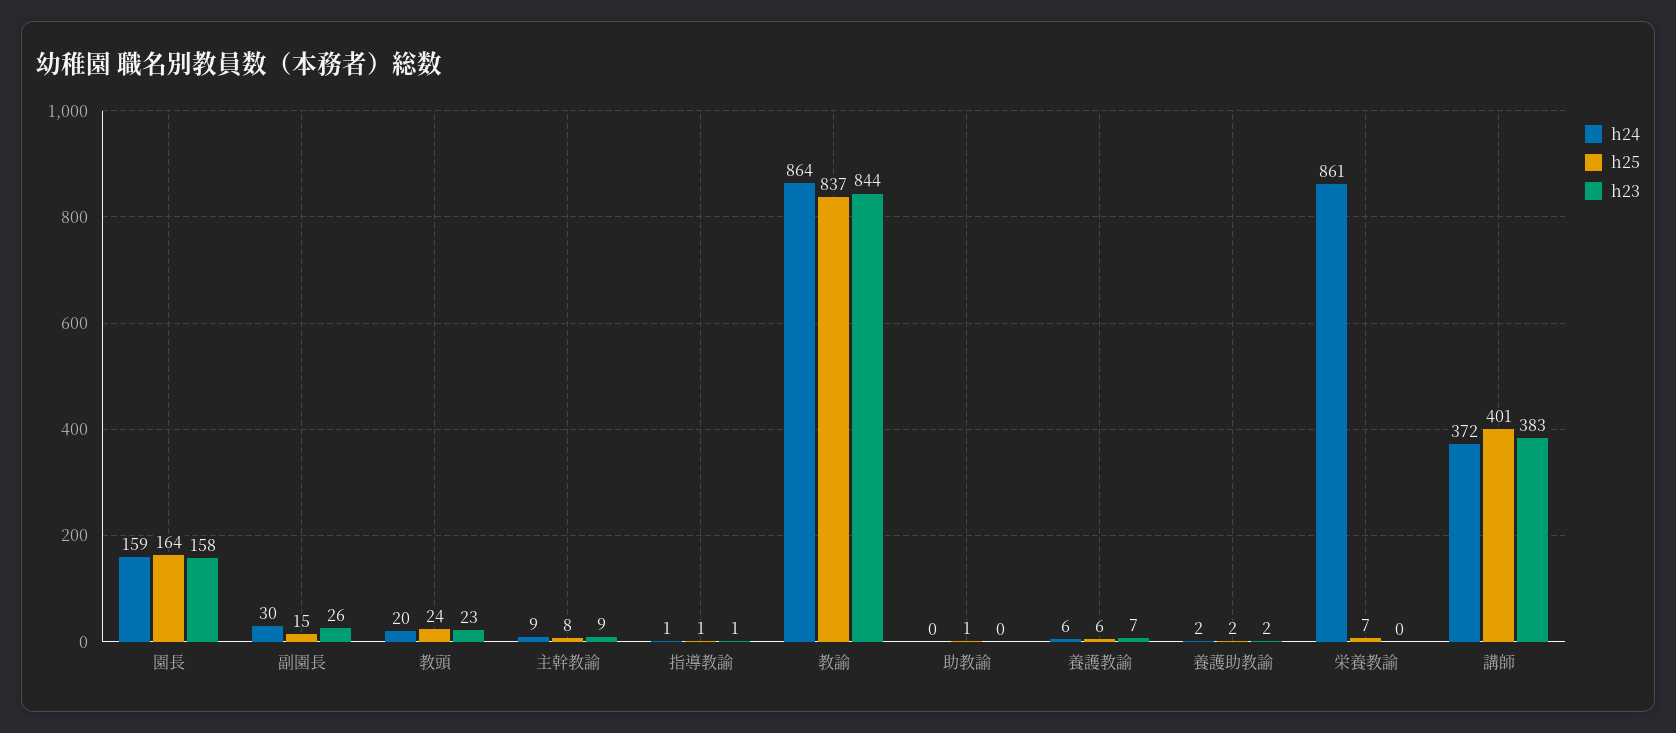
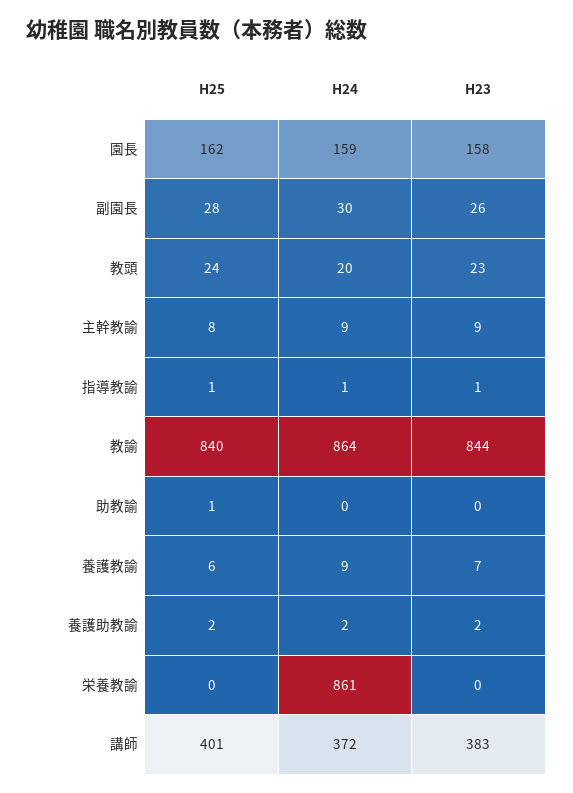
  {
    "h24": {
      "園長": 159,
      "副園長": 30,
      "教頭": 20,
      "主幹教諭": 9,
      "指導教諭": 1,
      "教諭": 864,
      "助教諭": 0,
-     "養護教諭": 6,
+     "養護教諭": 9,
      "養護助教諭": 2,
      "栄養教諭": 861,
      "講師": 372
    },
    "h25": {
-     "園長": 164,
+     "園長": 162,
-     "副園長": 15,
+     "副園長": 28,
      "教頭": 24,
      "主幹教諭": 8,
      "指導教諭": 1,
-     "教諭": 837,
+     "教諭": 840,
      "助教諭": 1,
      "養護教諭": 6,
      "養護助教諭": 2,
-     "栄養教諭": 7,
+     "栄養教諭": 0,
      "講師": 401
    },
    "h23": {
      "園長": 158,
      "副園長": 26,
      "教頭": 23,
      "主幹教諭": 9,
      "指導教諭": 1,
      "教諭": 844,
      "助教諭": 0,
      "養護教諭": 7,
      "養護助教諭": 2,
      "栄養教諭": 0,
      "講師": 383
    }
  }

